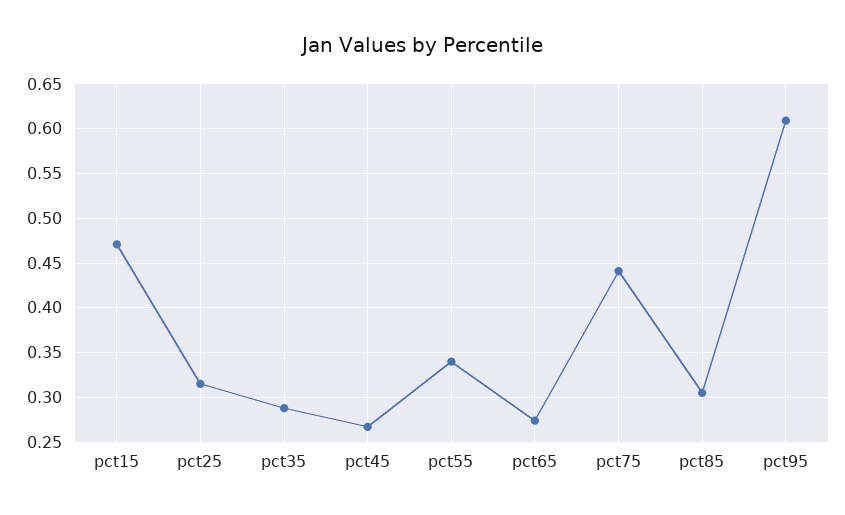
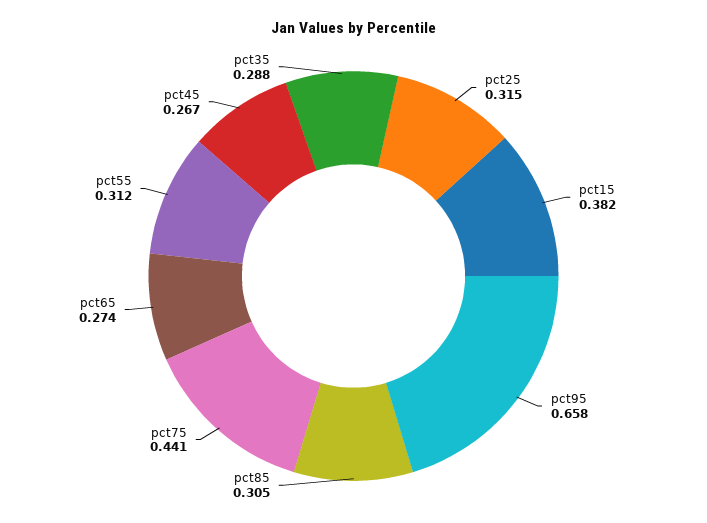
  {
-   "pct15": 0.47,
+   "pct15": 0.382,
    "pct25": 0.315,
    "pct35": 0.288,
    "pct45": 0.267,
-   "pct55": 0.34,
+   "pct55": 0.312,
    "pct65": 0.274,
    "pct75": 0.441,
    "pct85": 0.305,
-   "pct95": 0.61
+   "pct95": 0.658
  }

